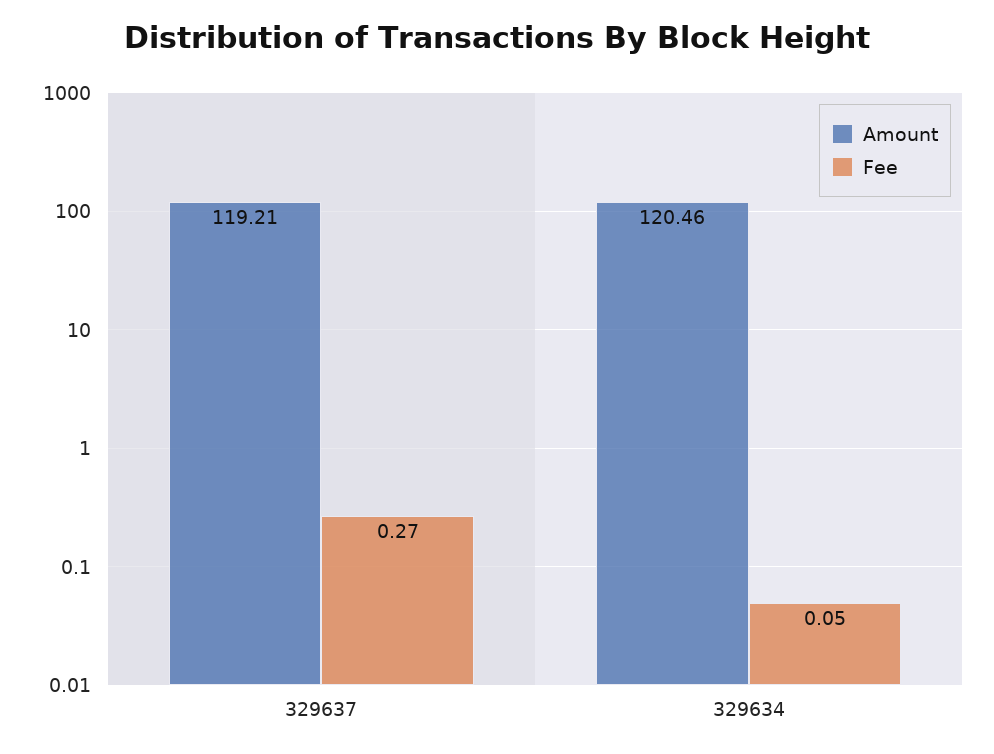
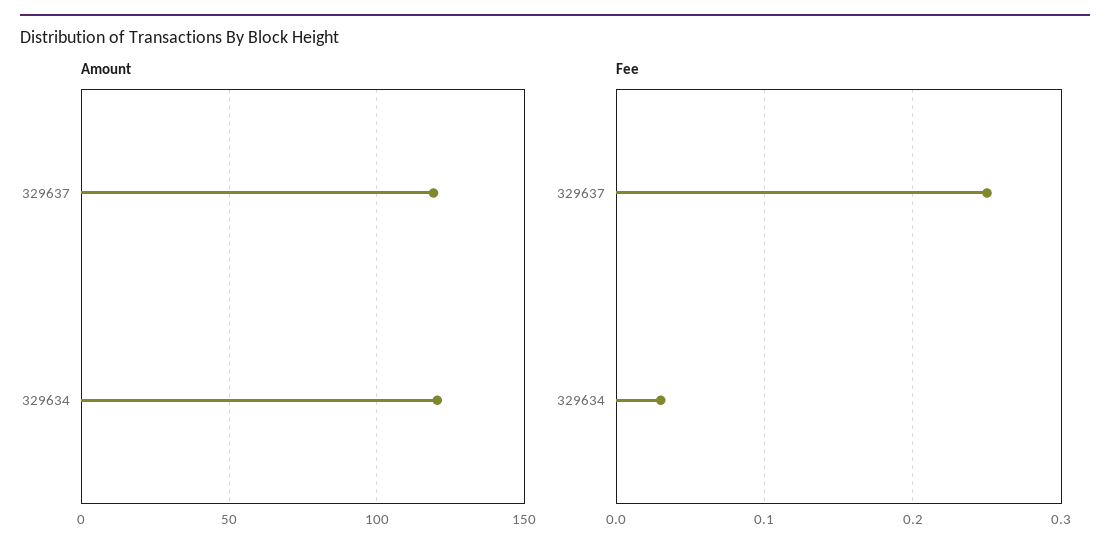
  {
    "Amount": {
      "329637": 119.21,
      "329634": 120.46
    },
    "Fee": {
-     "329637": 0.27,
+     "329637": 0.25,
-     "329634": 0.05
+     "329634": 0.03
    }
  }

